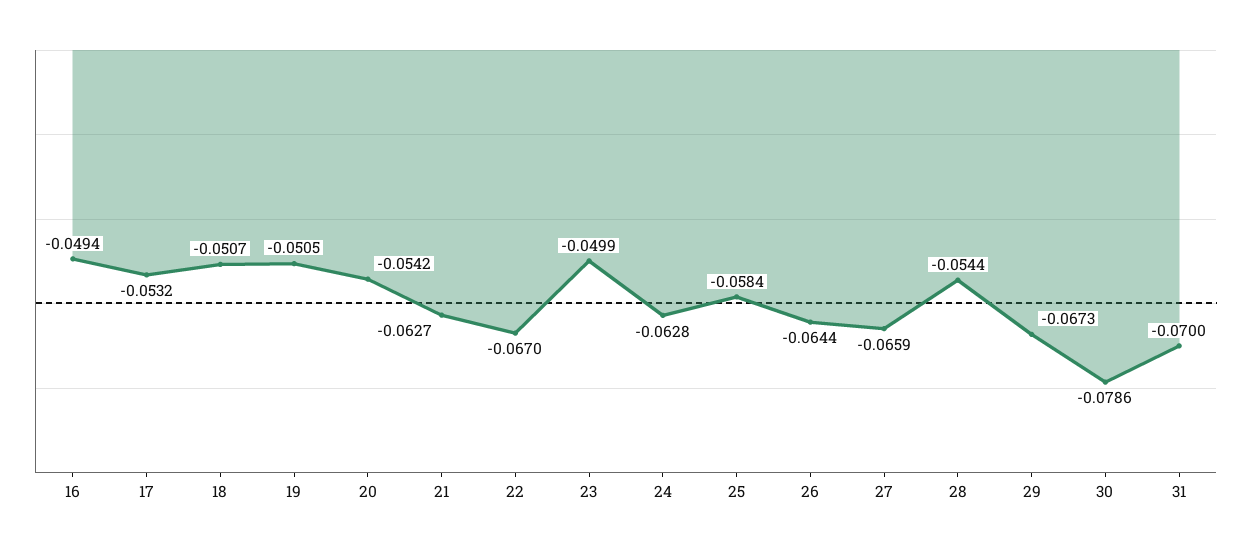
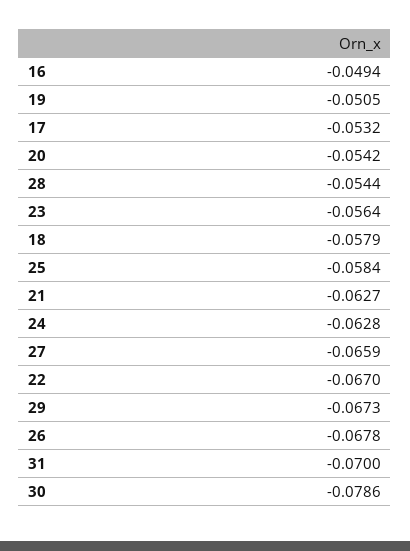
  {
    "16": -0.0494,
    "17": -0.0532,
-   "18": -0.0507,
+   "18": -0.0579,
    "19": -0.0505,
    "20": -0.0542,
    "21": -0.0627,
    "22": -0.067,
-   "23": -0.0499,
+   "23": -0.0564,
    "24": -0.0628,
    "25": -0.0584,
-   "26": -0.0644,
+   "26": -0.0678,
    "27": -0.0659,
    "28": -0.0544,
    "29": -0.0673,
    "30": -0.0786,
    "31": -0.07
  }

